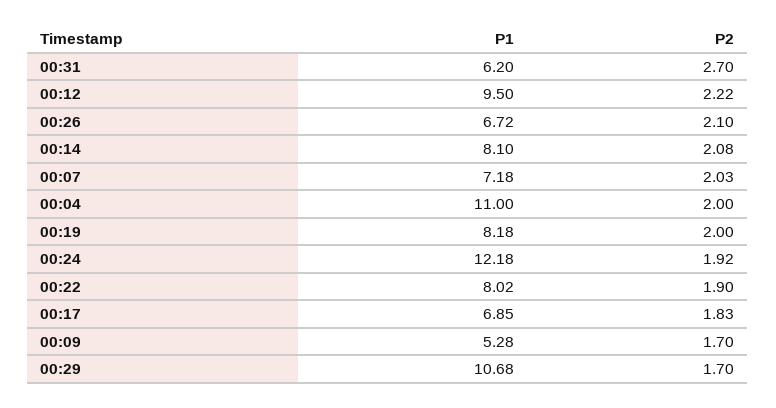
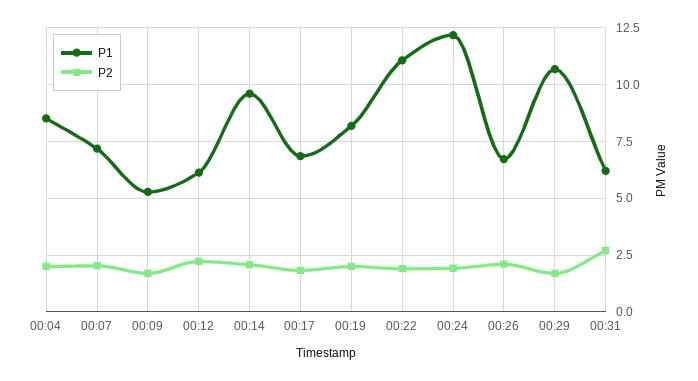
  {
    "P1": {
      "00:31": 6.2,
-     "00:12": 9.5,
+     "00:12": 6,
      "00:26": 6.72,
-     "00:14": 8.1,
+     "00:14": 9.5,
      "00:07": 7.18,
-     "00:04": 11,
+     "00:04": 8.5,
      "00:19": 8.18,
      "00:24": 12.18,
-     "00:22": 8.02,
+     "00:22": 11,
      "00:17": 6.85,
      "00:09": 5.28,
      "00:29": 10.68
    },
    "P2": {
      "00:31": 2.7,
      "00:12": 2.22,
      "00:26": 2.1,
      "00:14": 2.08,
      "00:07": 2.03,
      "00:04": 2,
      "00:19": 2,
      "00:24": 1.92,
      "00:22": 1.9,
      "00:17": 1.83,
      "00:09": 1.7,
      "00:29": 1.7
    }
  }

